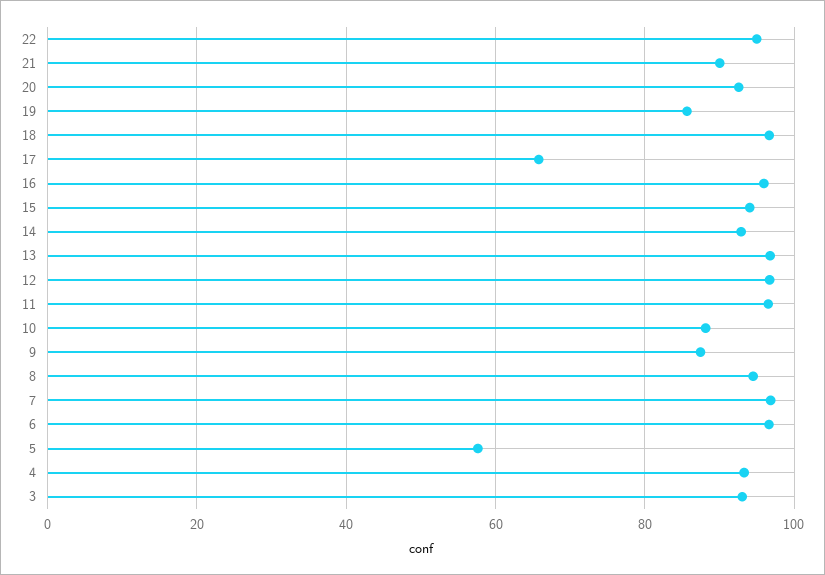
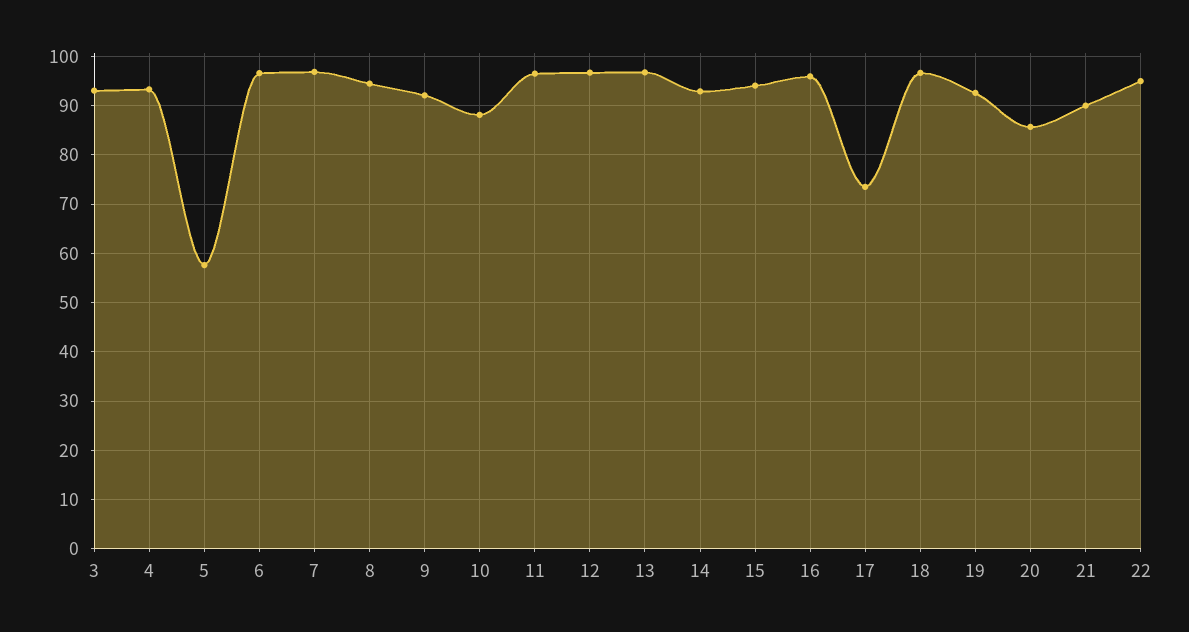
  {
    "22": 96,
    "21": 90,
-   "20": 92,
+   "20": 86,
-   "19": 86,
+   "19": 92,
    "18": 96,
-   "17": 66,
+   "17": 74,
    "16": 96,
    "15": 94,
    "14": 92,
    "13": 96,
    "12": 96,
    "11": 96,
    "10": 88,
-   "9": 88,
+   "9": 92,
    "8": 94,
    "7": 96,
    "6": 96,
    "5": 58,
    "4": 94,
    "3": 94
  }

